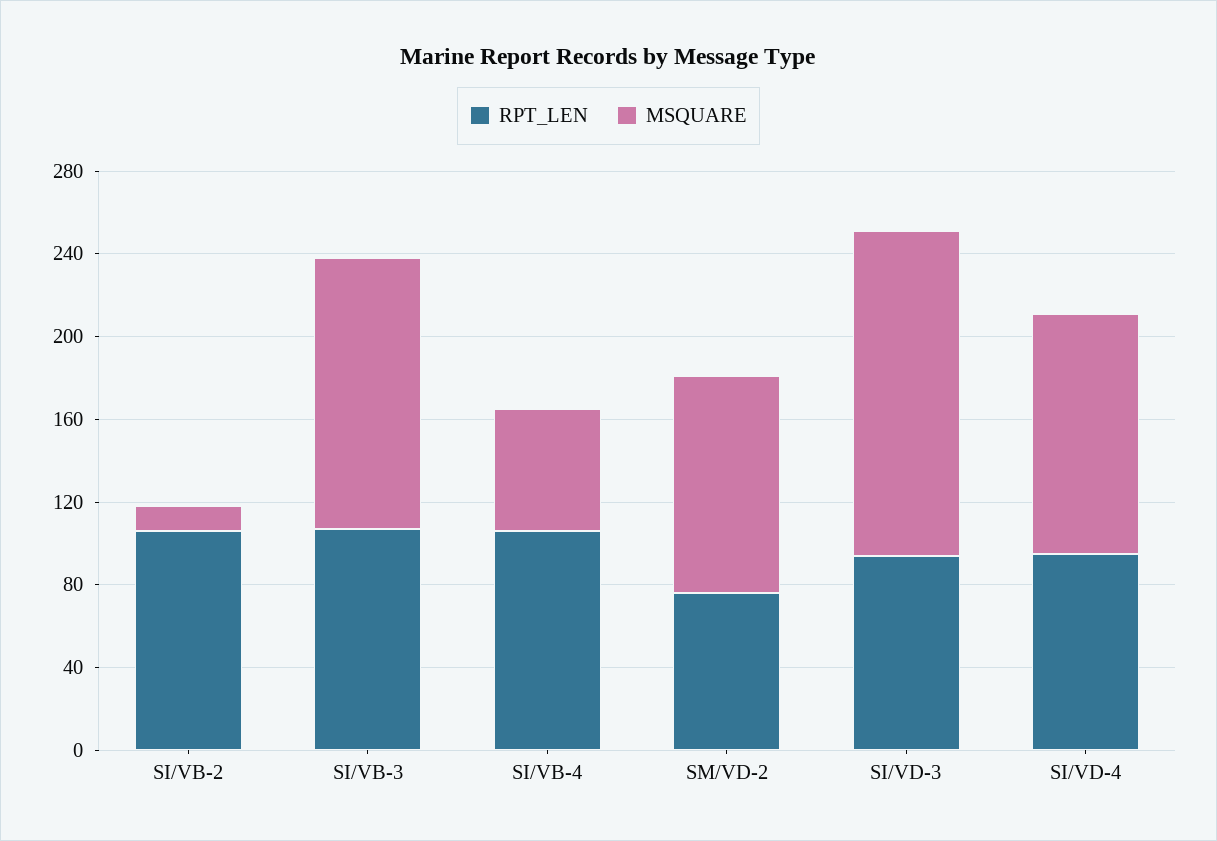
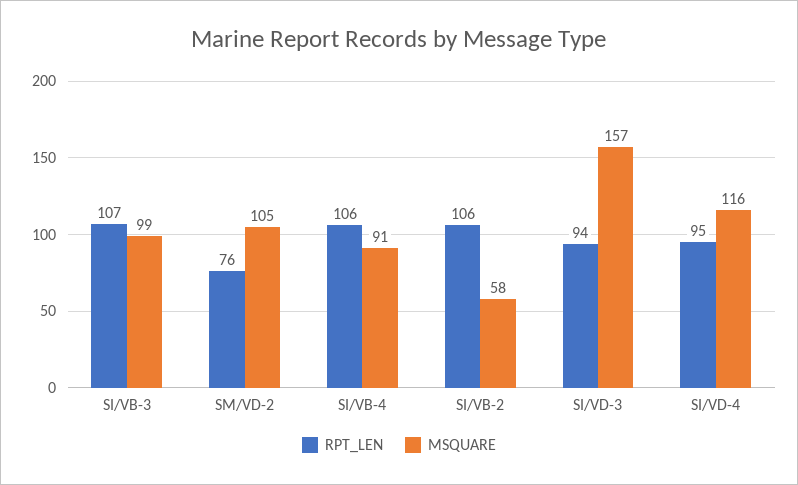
  {
    "RPT_LEN": {
      "SI/VB-2": 106,
      "SI/VB-3": 107,
      "SI/VB-4": 106,
      "SM/VD-2": 76,
      "SI/VD-3": 94,
      "SI/VD-4": 95
    },
    "MSQUARE": {
-     "SI/VB-2": 10,
+     "SI/VB-2": 58,
-     "SI/VB-3": 130,
+     "SI/VB-3": 99,
-     "SI/VB-4": 60,
+     "SI/VB-4": 91,
      "SM/VD-2": 105,
      "SI/VD-3": 157,
      "SI/VD-4": 116
    }
  }

